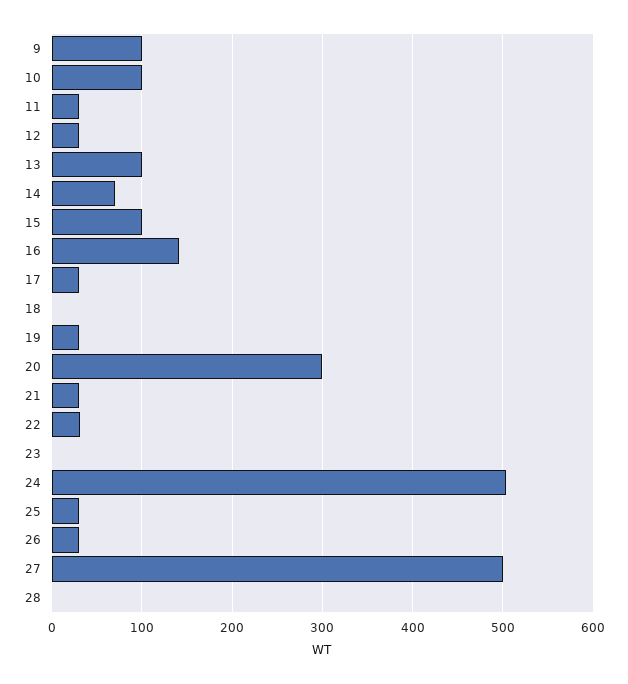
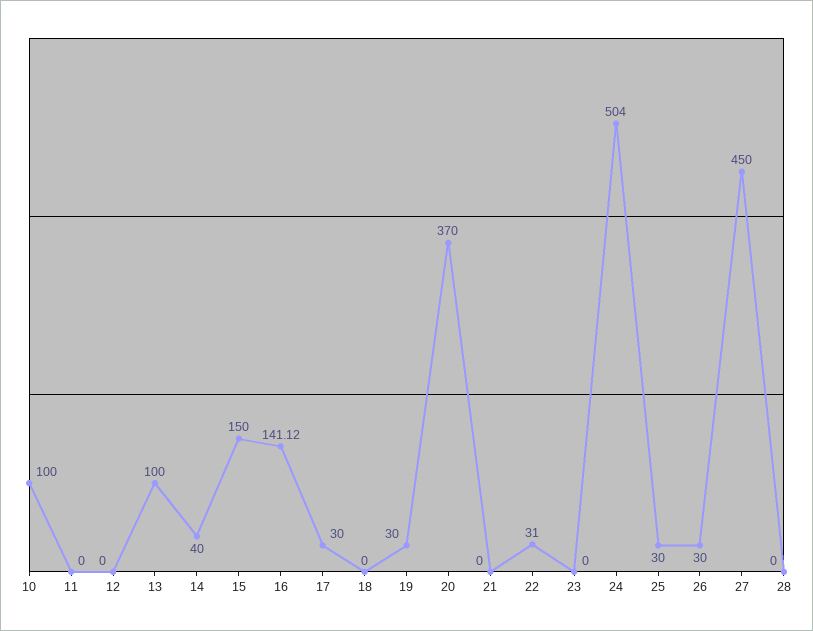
  {
-   "9": 100,
    "10": 100,
-   "11": 30,
+   "11": 0,
-   "12": 30,
+   "12": 0,
    "13": 100,
-   "14": 70,
+   "14": 40,
-   "15": 100,
+   "15": 150,
    "16": 141.12,
    "17": 30,
    "18": 0,
    "19": 30,
-   "20": 300,
+   "20": 370,
-   "21": 30,
+   "21": 0,
    "22": 31,
    "23": 0,
    "24": 504,
    "25": 30,
    "26": 30,
-   "27": 500,
+   "27": 450,
    "28": 0
  }

